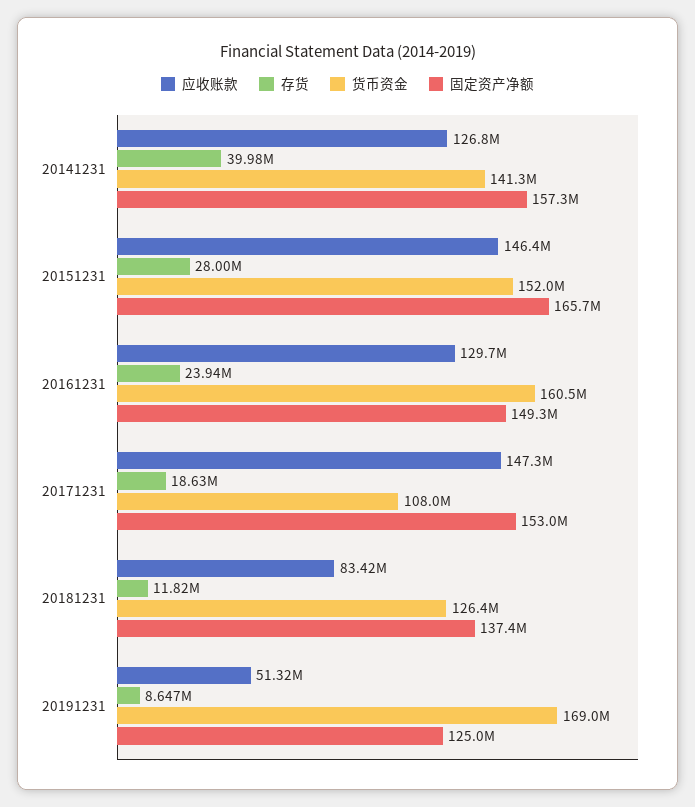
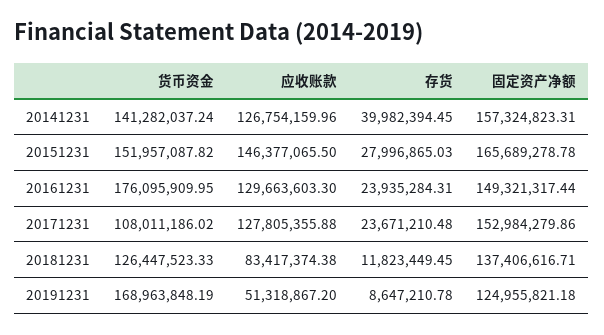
  {
    "应收账款": {
      "20141231": 126754159.96,
      "20151231": 146377065.5,
      "20161231": 129663603.3,
-     "20171231": 147300000,
+     "20171231": 127805355.88,
      "20181231": 83417374.38,
      "20191231": 51318867.2
    },
    "存货": {
      "20141231": 39982394.45,
      "20151231": 27996865.03,
      "20161231": 23935284.31,
-     "20171231": 18630000,
+     "20171231": 23671210.48,
      "20181231": 11823449.45,
      "20191231": 8647210.78
    },
    "货币资金": {
      "20141231": 141282037.24,
      "20151231": 151957087.82,
-     "20161231": 160500000,
+     "20161231": 176095909.95,
      "20171231": 108011186.02,
      "20181231": 126447523.33,
      "20191231": 168963848.19
    },
    "固定资产净额": {
      "20141231": 157324823.31,
      "20151231": 165689278.78,
      "20161231": 149321317.44,
      "20171231": 152984279.86,
      "20181231": 137406616.71,
      "20191231": 124955821.18
    }
  }

